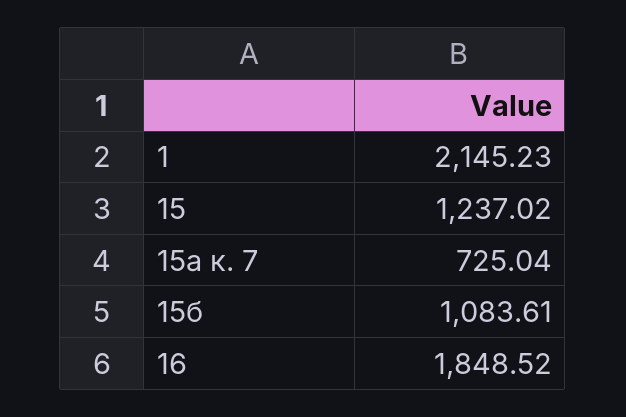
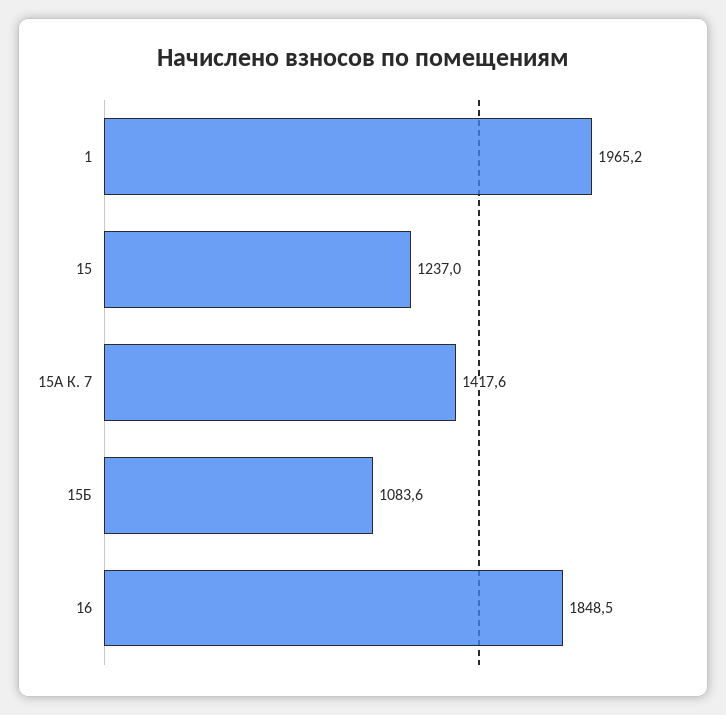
  {
-   "1": 2145.23,
+   "1": 1965.2,
    "15": 1237.02,
-   "15а к. 7": 725.04,
+   "15а к. 7": 1417.6,
    "15б": 1083.61,
    "16": 1848.52
  }

